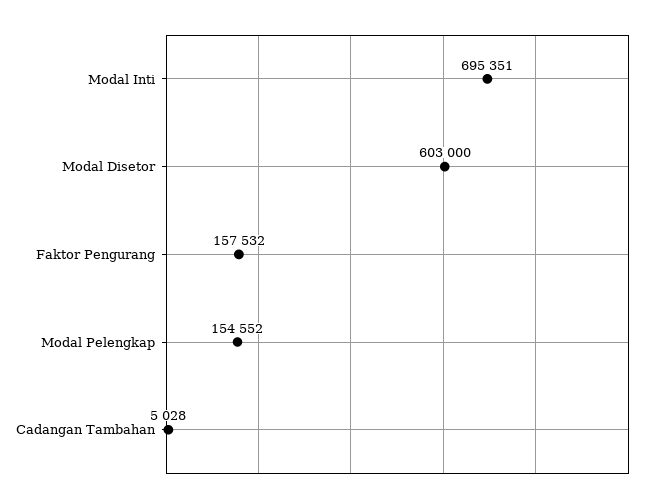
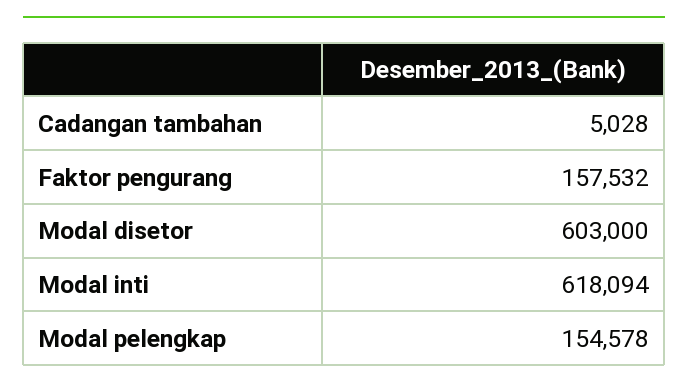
  {
-   "Modal Inti": 695351,
+   "Modal Inti": 618094,
    "Modal Disetor": 603000,
    "Faktor Pengurang": 157532,
-   "Modal Pelengkap": 154552,
+   "Modal Pelengkap": 154578,
    "Cadangan Tambahan": 5028
  }

